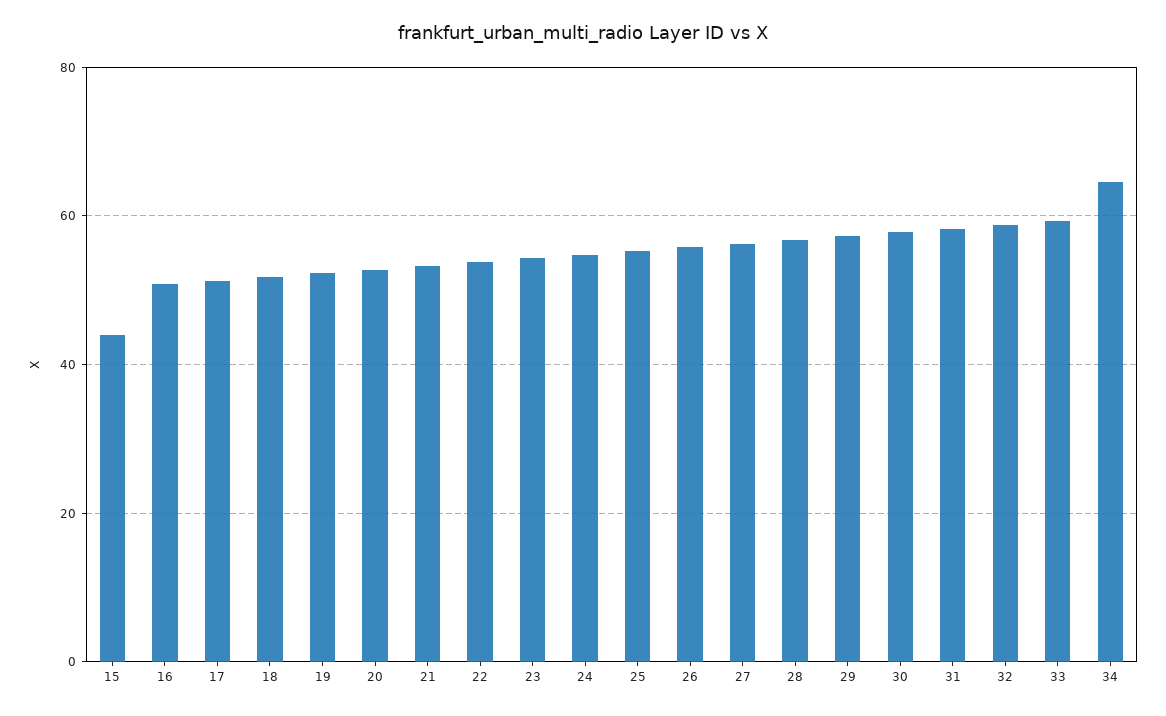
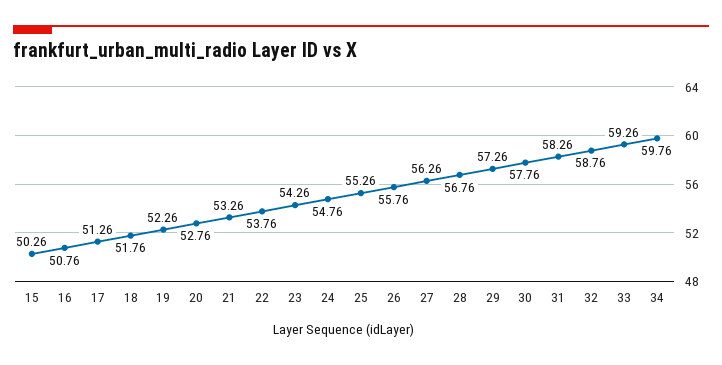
  {
-   "15": 44,
+   "15": 50.26,
    "16": 50.76,
    "17": 51.26,
    "18": 51.76,
    "19": 52.26,
    "20": 52.76,
    "21": 53.26,
    "22": 53.76,
    "23": 54.26,
    "24": 54.76,
    "25": 55.26,
    "26": 55.76,
    "27": 56.26,
    "28": 56.76,
    "29": 57.26,
    "30": 57.76,
    "31": 58.26,
    "32": 58.76,
    "33": 59.26,
-   "34": 64
+   "34": 59.76
  }

